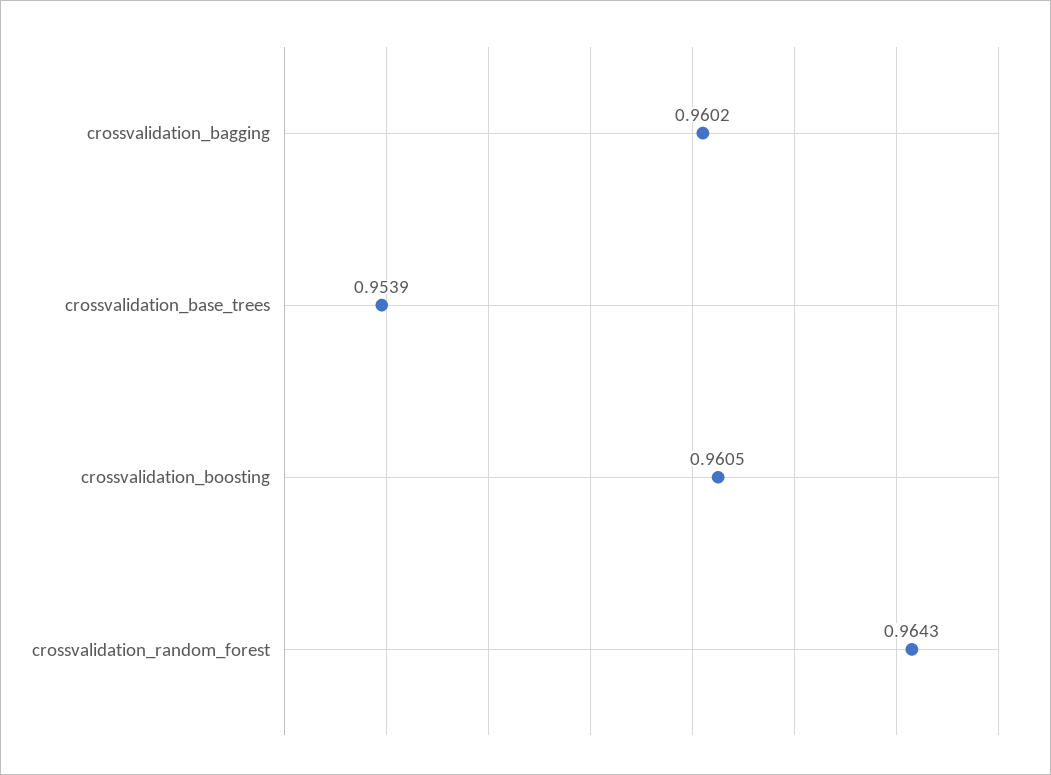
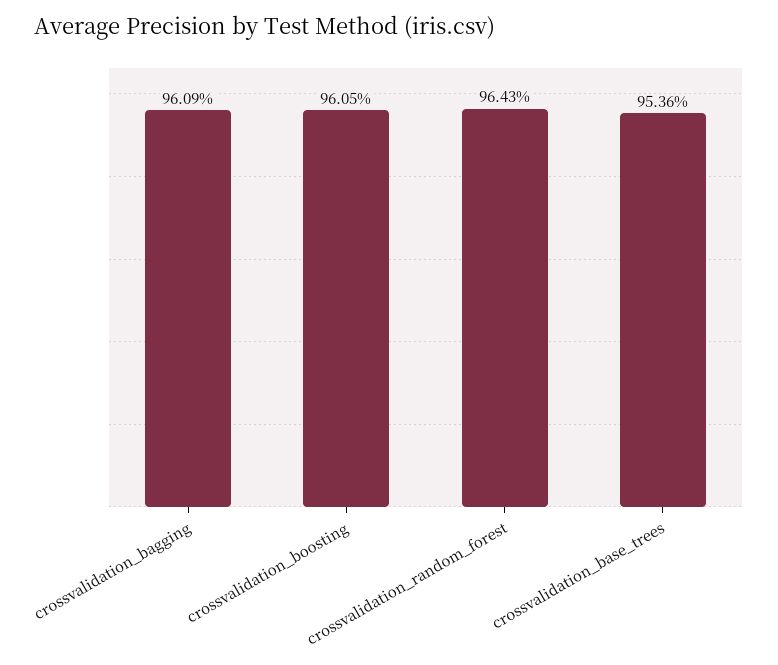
  {
-   "crossvalidation_bagging": 0.9602,
+   "crossvalidation_bagging": 0.9609,
-   "crossvalidation_base_trees": 0.9539,
+   "crossvalidation_base_trees": 0.9536,
    "crossvalidation_boosting": 0.9605,
    "crossvalidation_random_forest": 0.9643
  }

